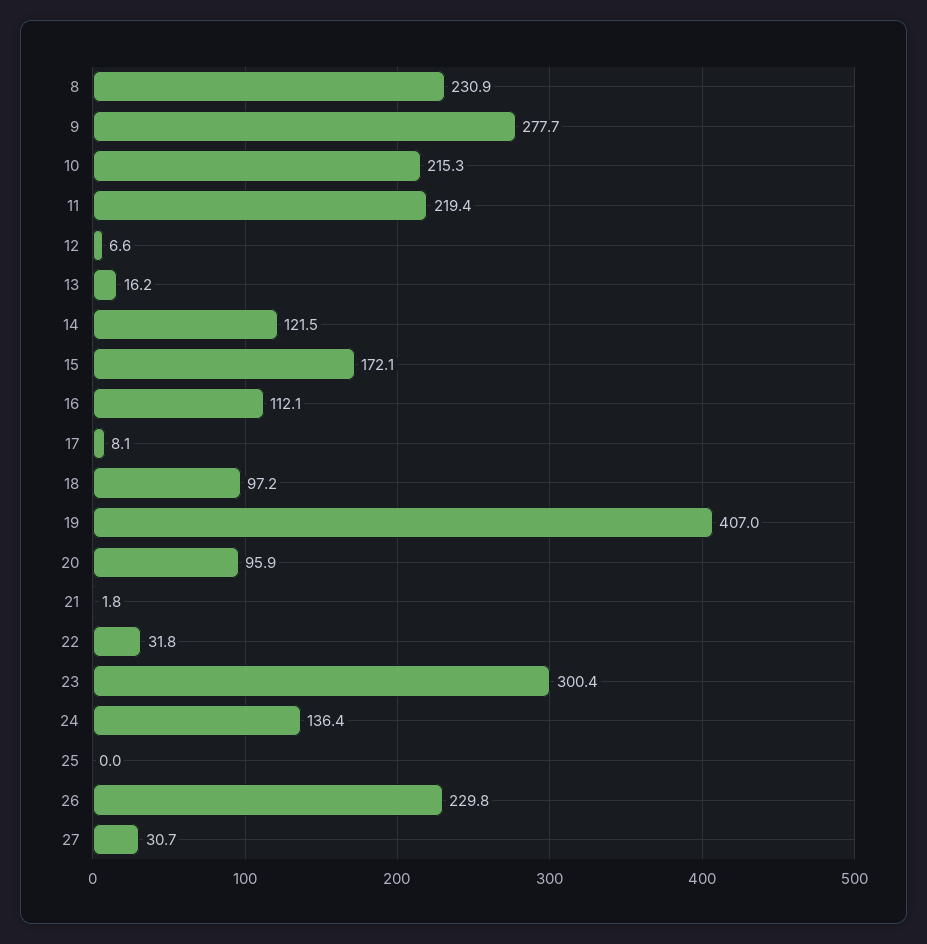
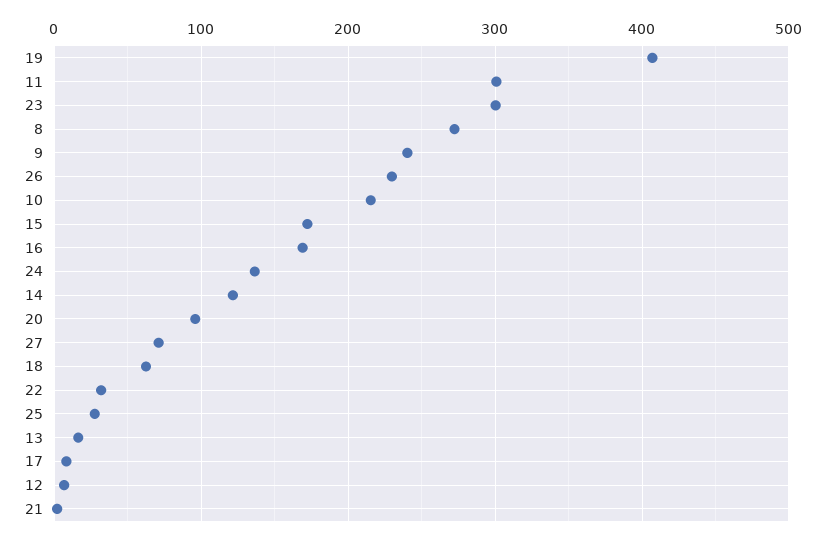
  {
-   "8": 230.9,
+   "8": 270,
-   "9": 277.7,
+   "9": 240,
    "10": 215.3,
-   "11": 219.4,
+   "11": 300,
    "12": 6.6,
    "13": 16.2,
    "14": 121.5,
    "15": 172.1,
-   "16": 112.1,
+   "16": 170,
    "17": 8.1,
-   "18": 97.2,
+   "18": 60,
    "19": 407,
    "20": 95.9,
    "21": 1.8,
    "22": 31.8,
    "23": 300.4,
    "24": 136.4,
-   "25": 0,
+   "25": 30,
    "26": 229.8,
-   "27": 30.7
+   "27": 70
  }

